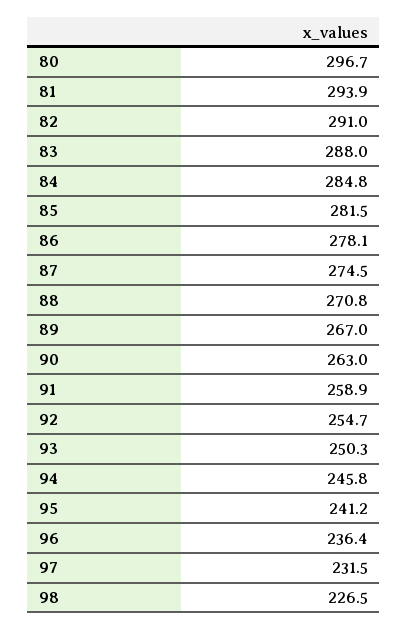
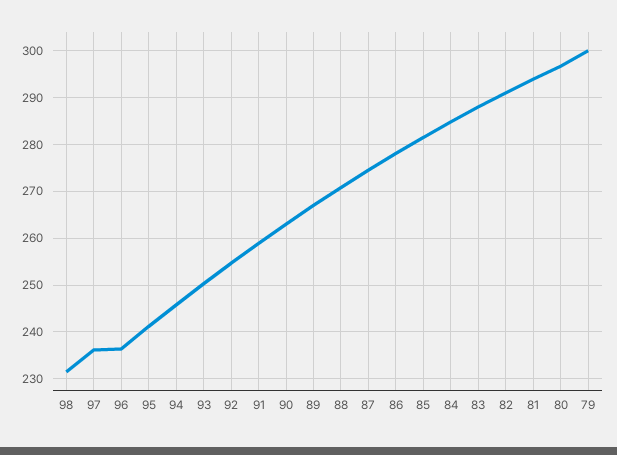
  {
    "80": 296.7,
    "81": 293.9,
    "82": 291,
    "83": 288,
    "84": 284.8,
    "85": 281.5,
    "86": 278.1,
    "87": 274.5,
    "88": 270.8,
    "89": 267,
    "90": 263,
    "91": 258.9,
    "92": 254.7,
    "93": 250.3,
    "94": 245.8,
    "95": 241.2,
    "96": 236.4,
-   "97": 231.5,
+   "97": 236,
-   "98": 226.5
+   "98": 232,
+   "79": 300
  }

